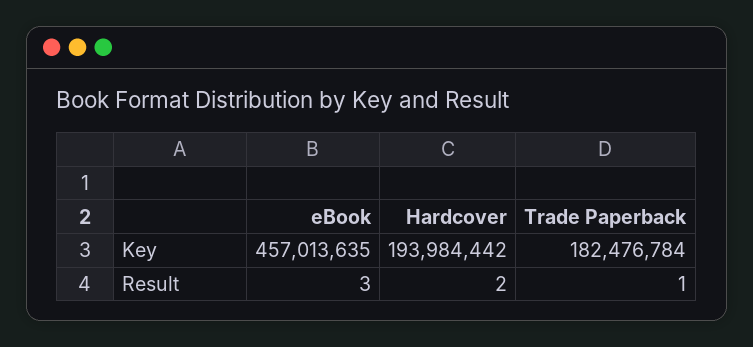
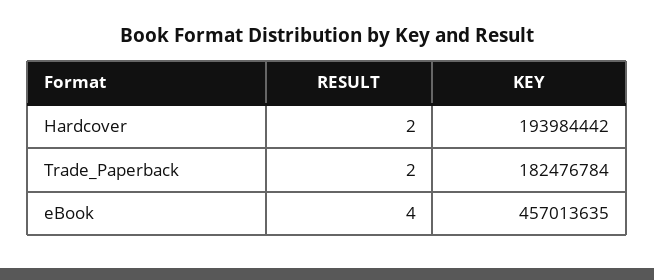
  {
    "eBook": {
      "Key": 457013635,
-     "Result": 3
+     "Result": 4
    },
    "Hardcover": {
      "Key": 193984442,
      "Result": 2
    },
    "Trade Paperback": {
      "Key": 182476784,
-     "Result": 1
+     "Result": 2
    }
  }

